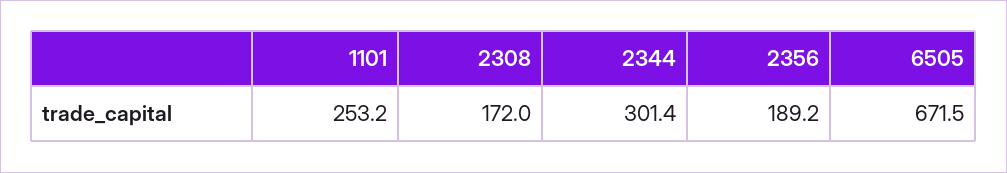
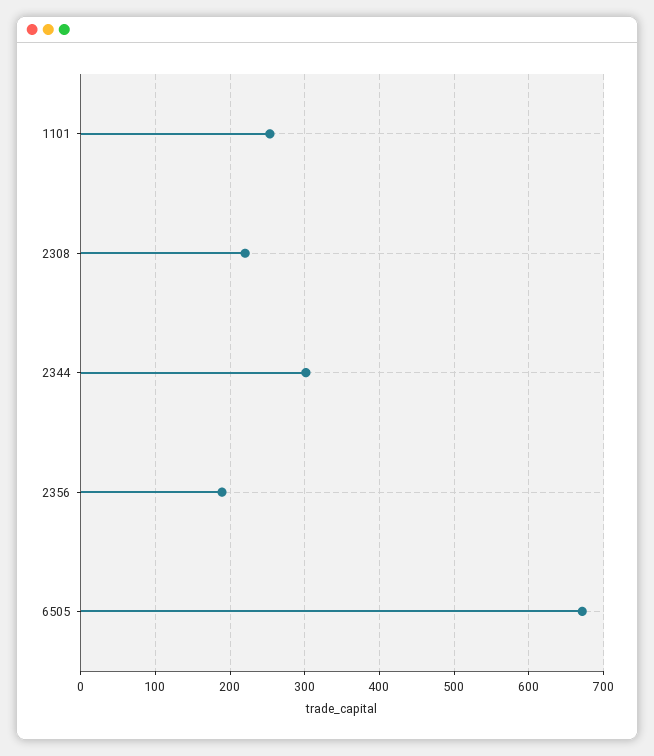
  {
    "1101": 253.2,
-   "2308": 172,
+   "2308": 220,
    "2344": 301.4,
    "2356": 189.2,
    "6505": 671.5
  }

